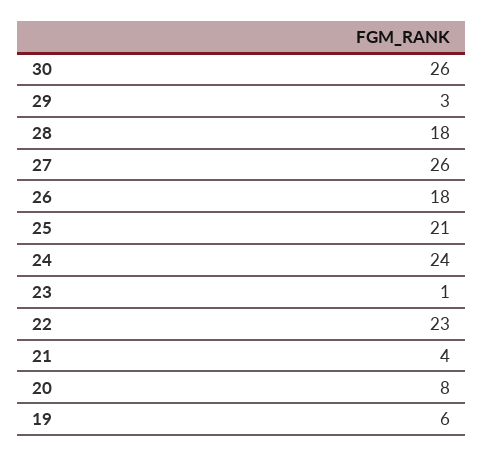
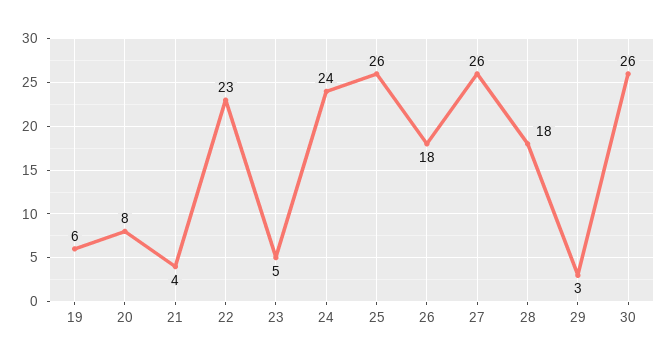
  {
    "30": 26,
    "29": 3,
    "28": 18,
    "27": 26,
    "26": 18,
-   "25": 21,
+   "25": 26,
    "24": 24,
-   "23": 1,
+   "23": 5,
    "22": 23,
    "21": 4,
    "20": 8,
    "19": 6
  }

